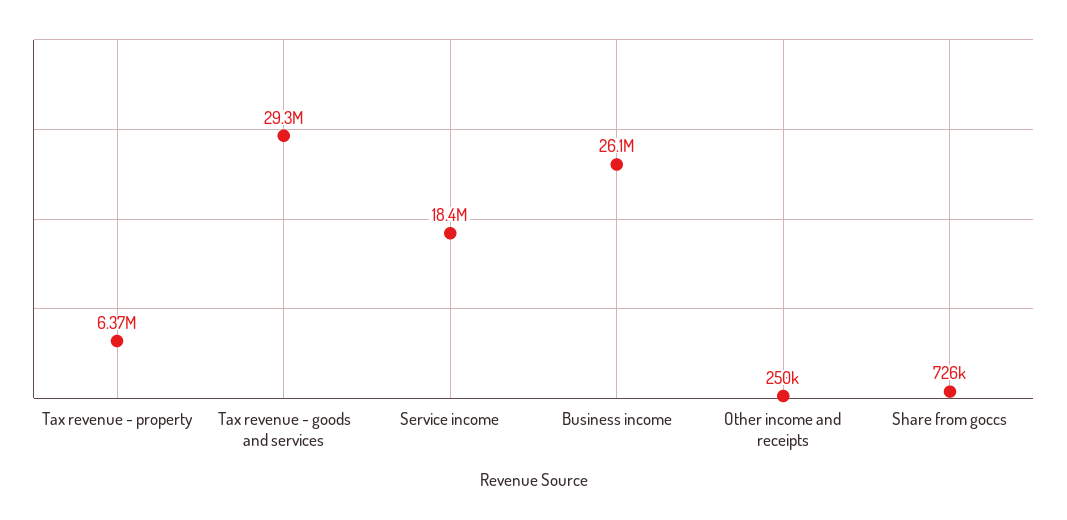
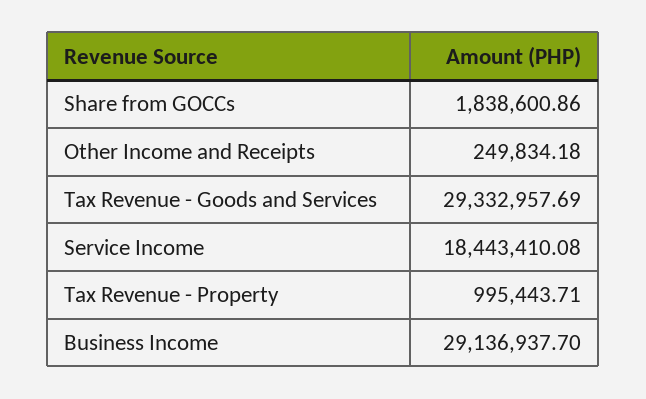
  {
-   "Tax revenue - property": 6370000,
+   "Tax revenue - property": 995443.71,
    "Tax revenue - goods and services": 29332957.69,
    "Service income": 18443410.08,
-   "Business income": 26100000,
+   "Business income": 29136937.7,
    "Other income and receipts": 249834.18,
-   "Share from goccs": 726000
+   "Share from goccs": 1838600.86
  }

